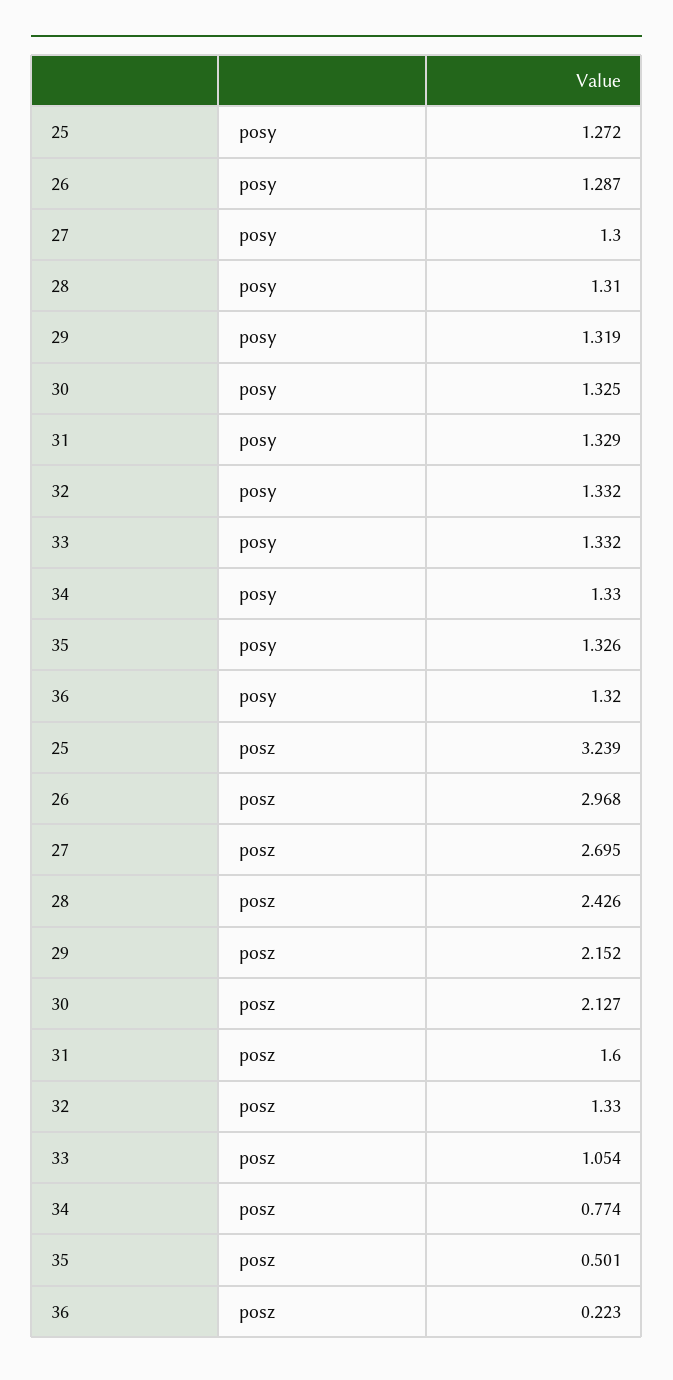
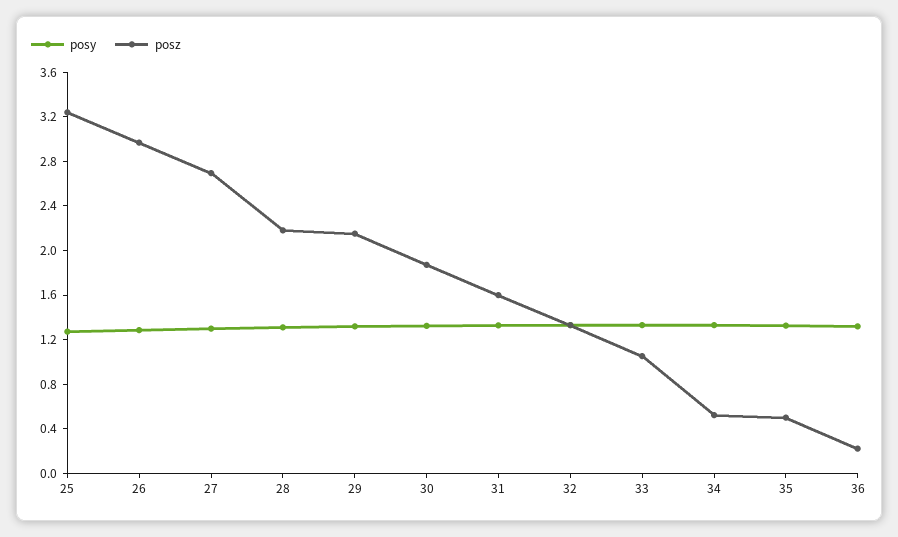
  {
    "posy": {
      "25": 1.272,
      "26": 1.287,
      "27": 1.3,
      "28": 1.31,
      "29": 1.319,
      "30": 1.325,
      "31": 1.329,
      "32": 1.332,
      "33": 1.332,
      "34": 1.33,
      "35": 1.326,
      "36": 1.32
    },
    "posz": {
      "25": 3.239,
      "26": 2.968,
      "27": 2.695,
-     "28": 2.426,
+     "28": 2.2,
      "29": 2.152,
-     "30": 2.127,
+     "30": 1.9,
      "31": 1.6,
      "32": 1.33,
      "33": 1.054,
-     "34": 0.774,
+     "34": 0.5,
      "35": 0.501,
      "36": 0.223
    }
  }

